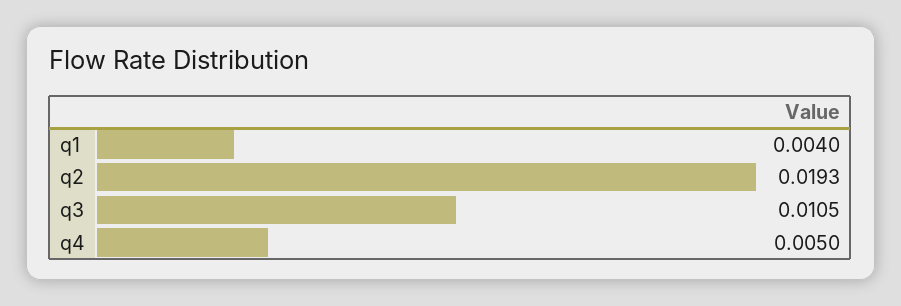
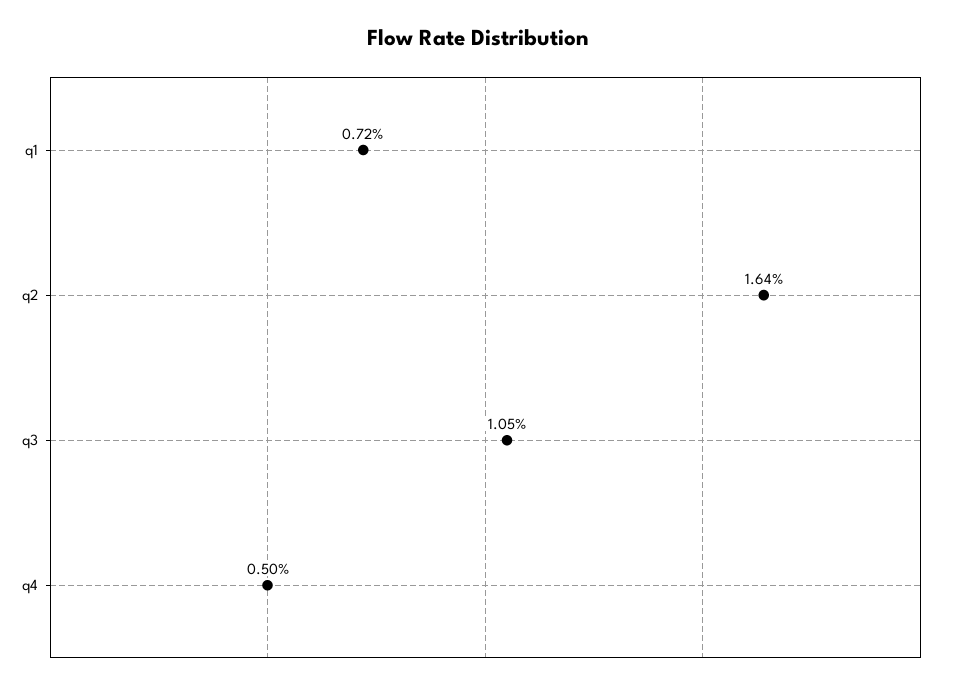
  {
-   "q1": 0.004,
+   "q1": 0.0072,
-   "q2": 0.0193,
+   "q2": 0.0164,
    "q3": 0.0105,
    "q4": 0.005
  }

